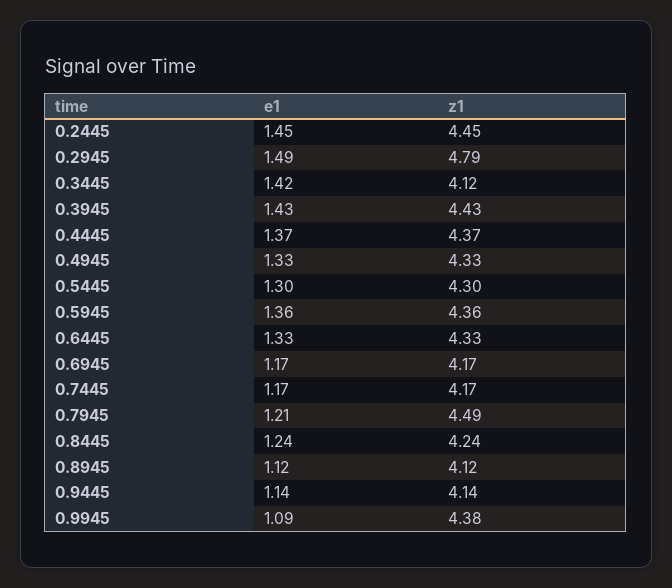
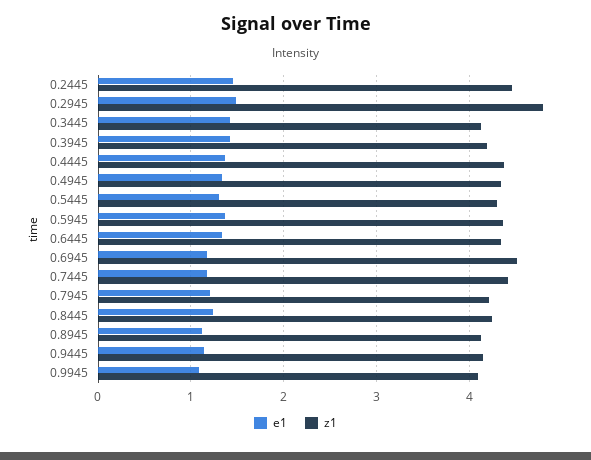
  {
    "e1": {
      "0.2445": 1.45,
      "0.2945": 1.49,
      "0.3445": 1.42,
      "0.3945": 1.43,
      "0.4445": 1.37,
      "0.4945": 1.33,
      "0.5445": 1.3,
      "0.5945": 1.36,
      "0.6445": 1.33,
      "0.6945": 1.17,
      "0.7445": 1.17,
      "0.7945": 1.21,
      "0.8445": 1.24,
      "0.8945": 1.12,
      "0.9445": 1.14,
      "0.9945": 1.09
    },
    "z1": {
      "0.2445": 4.45,
      "0.2945": 4.79,
      "0.3445": 4.12,
-     "0.3945": 4.43,
+     "0.3945": 4.2,
      "0.4445": 4.37,
      "0.4945": 4.33,
      "0.5445": 4.3,
      "0.5945": 4.36,
      "0.6445": 4.33,
-     "0.6945": 4.17,
+     "0.6945": 4.5,
-     "0.7445": 4.17,
+     "0.7445": 4.4,
-     "0.7945": 4.49,
+     "0.7945": 4.2,
      "0.8445": 4.24,
      "0.8945": 4.12,
      "0.9445": 4.14,
-     "0.9945": 4.38
+     "0.9945": 4.1
    }
  }

